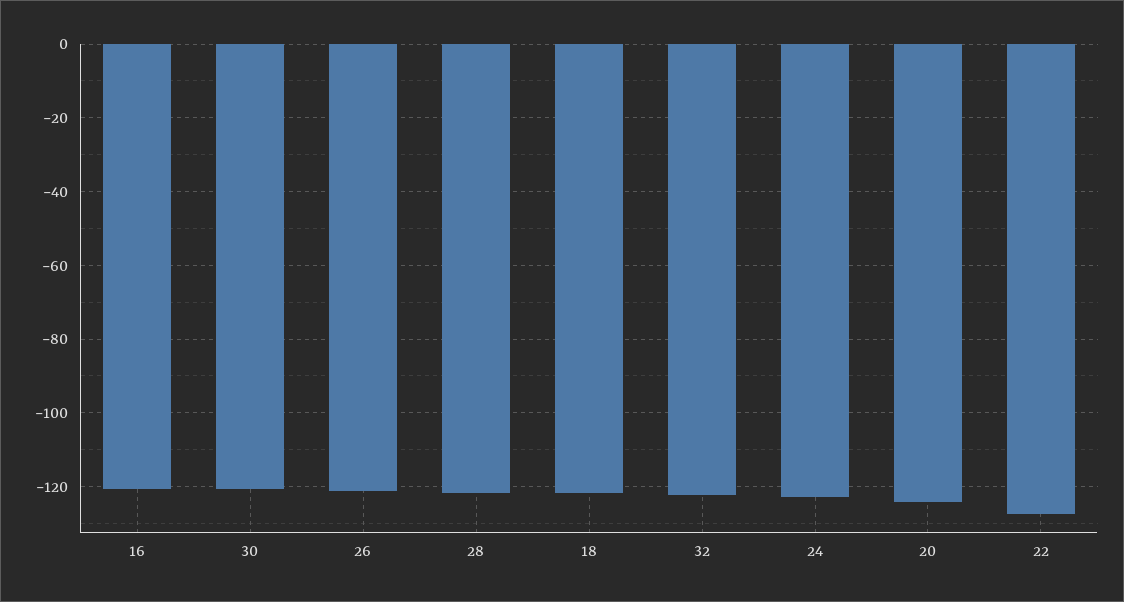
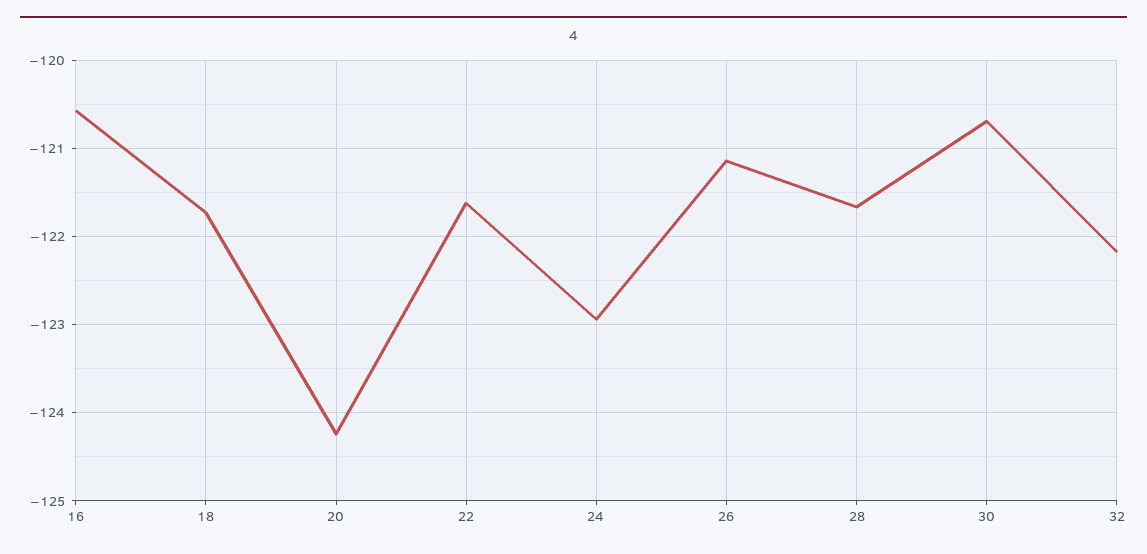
  {
    "16": -120.6,
    "30": -120.7,
    "26": -121.1,
    "28": -121.7,
    "18": -121.7,
    "32": -122.2,
    "24": -122.9,
    "20": -124.2,
-   "22": -128
+   "22": -121.6
  }

